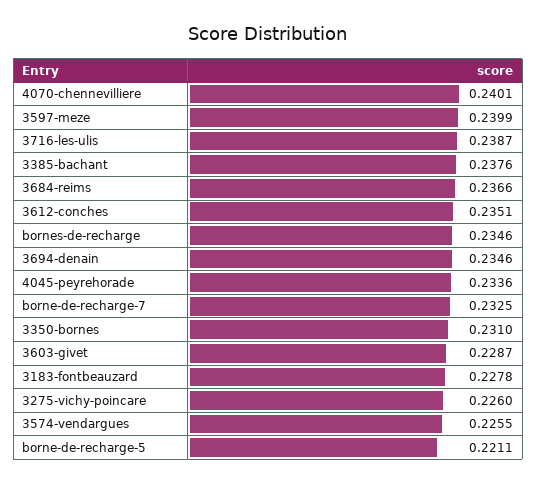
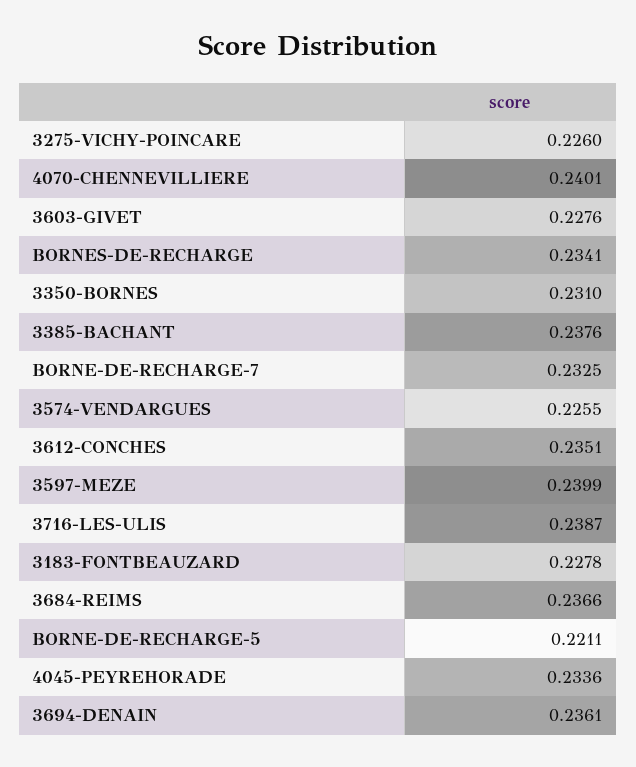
  {
    "4070-chennevilliere": 0.2401,
    "3597-meze": 0.2399,
    "3716-les-ulis": 0.2387,
    "3385-bachant": 0.2376,
    "3684-reims": 0.2366,
    "3612-conches": 0.2351,
-   "bornes-de-recharge": 0.2346,
+   "bornes-de-recharge": 0.2341,
-   "3694-denain": 0.2346,
+   "3694-denain": 0.2361,
    "4045-peyrehorade": 0.2336,
    "borne-de-recharge-7": 0.2325,
    "3350-bornes": 0.231,
-   "3603-givet": 0.2287,
+   "3603-givet": 0.2276,
    "3183-fontbeauzard": 0.2278,
    "3275-vichy-poincare": 0.226,
    "3574-vendargues": 0.2255,
    "borne-de-recharge-5": 0.2211
  }

